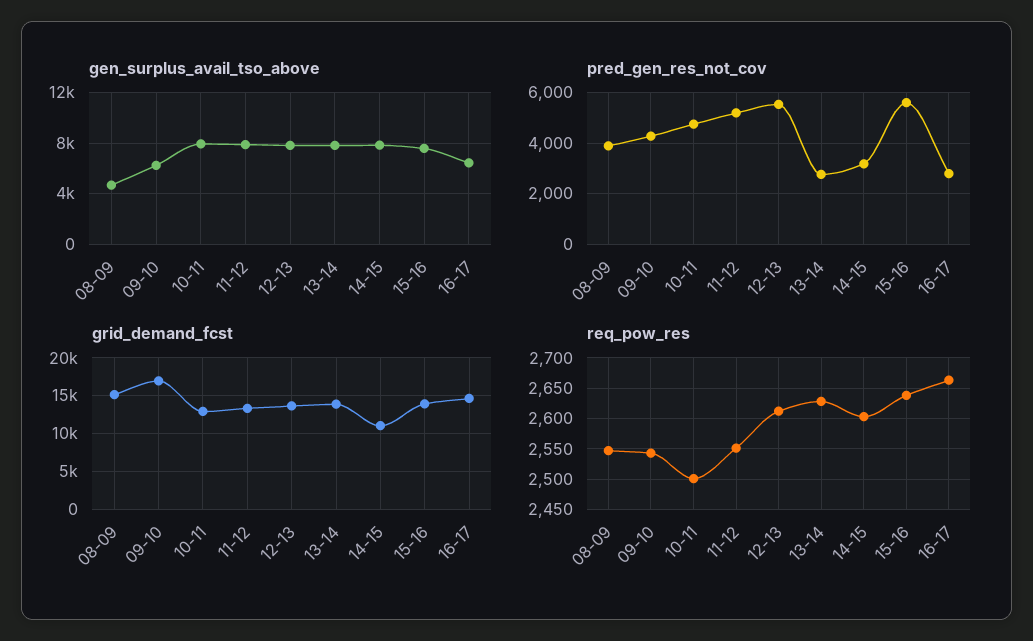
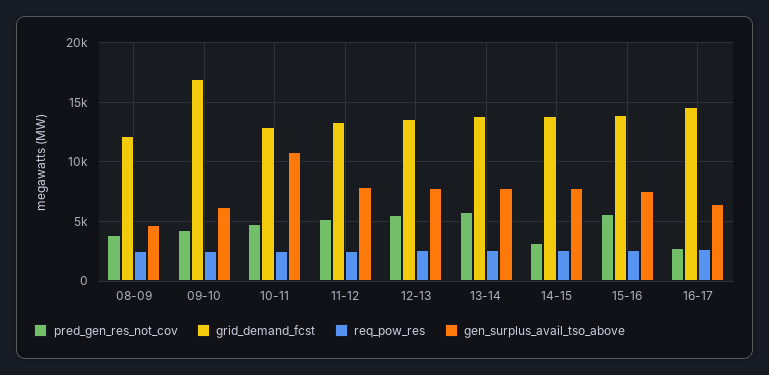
  {
    "gen_surplus_avail_tso_above": {
      "08-09": 4500,
      "09-10": 6000,
-     "10-11": 8000,
+     "10-11": 11000,
      "11-12": 8000,
      "12-13": 8000,
      "13-14": 8000,
      "14-15": 8000,
      "15-16": 7500,
      "16-17": 6500
    },
    "pred_gen_res_not_cov": {
      "08-09": 4000,
      "09-10": 4250,
      "10-11": 4750,
      "11-12": 5250,
      "12-13": 5500,
-     "13-14": 2750,
+     "13-14": 6000,
      "14-15": 3250,
      "15-16": 5500,
      "16-17": 2750
    },
    "grid_demand_fcst": {
-     "08-09": 15000,
+     "08-09": 12000,
      "09-10": 17000,
      "10-11": 13000,
      "11-12": 13000,
      "12-13": 14000,
      "13-14": 14000,
-     "14-15": 11000,
+     "14-15": 14000,
      "15-16": 14000,
      "16-17": 15000
    },
    "req_pow_res": {
      "08-09": 2550,
      "09-10": 2540,
      "10-11": 2500,
      "11-12": 2550,
      "12-13": 2610,
      "13-14": 2630,
      "14-15": 2600,
      "15-16": 2640,
      "16-17": 2660
    }
  }

